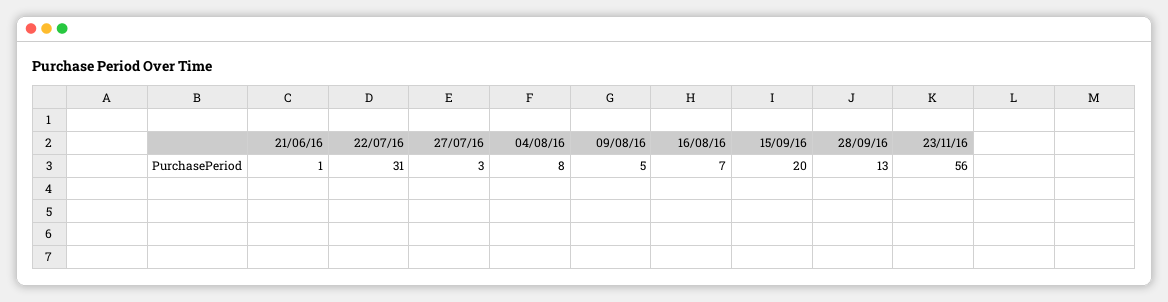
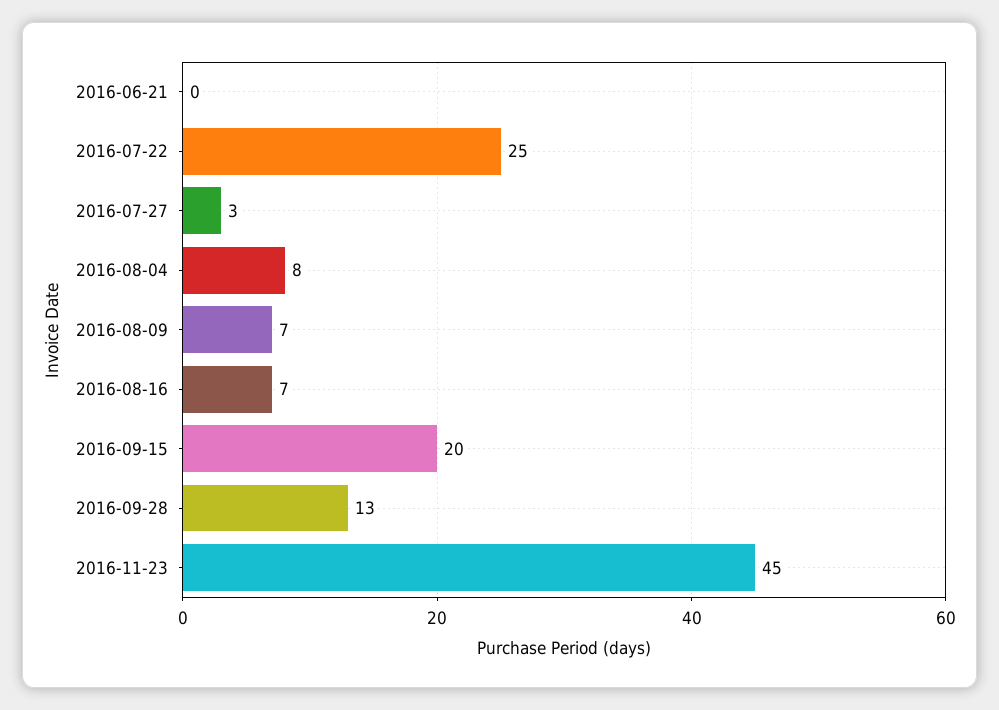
  {
-   "21/06/16": 1,
+   "21/06/16": 0,
-   "22/07/16": 31,
+   "22/07/16": 25,
    "27/07/16": 3,
    "04/08/16": 8,
-   "09/08/16": 5,
+   "09/08/16": 7,
    "16/08/16": 7,
    "15/09/16": 20,
    "28/09/16": 13,
-   "23/11/16": 56
+   "23/11/16": 45
  }

